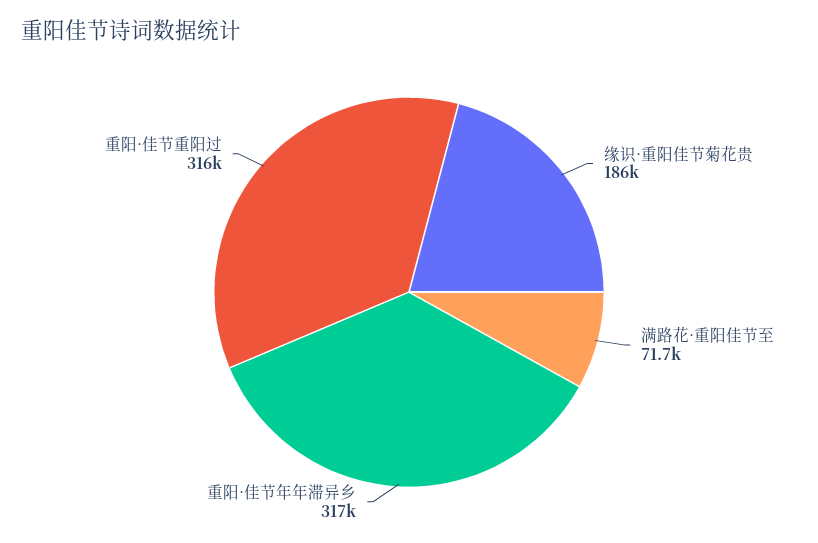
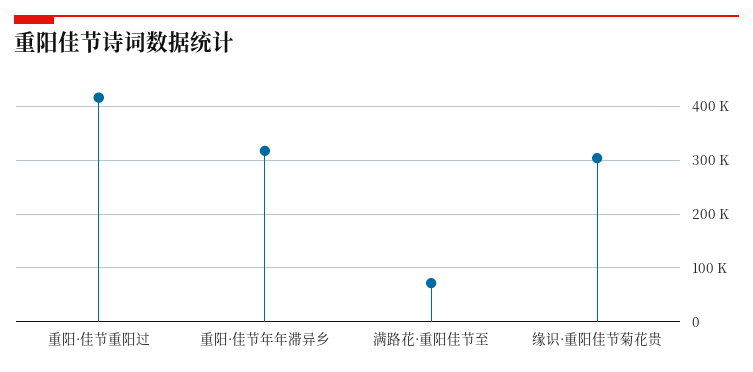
  {
-   "缘识·重阳佳节菊花贵": 186000,
+   "缘识·重阳佳节菊花贵": 300000,
    "满路花·重阳佳节至": 71700,
    "重阳·佳节年年滞异乡": 317000,
-   "重阳·佳节重阳过": 316000
+   "重阳·佳节重阳过": 420000
  }

